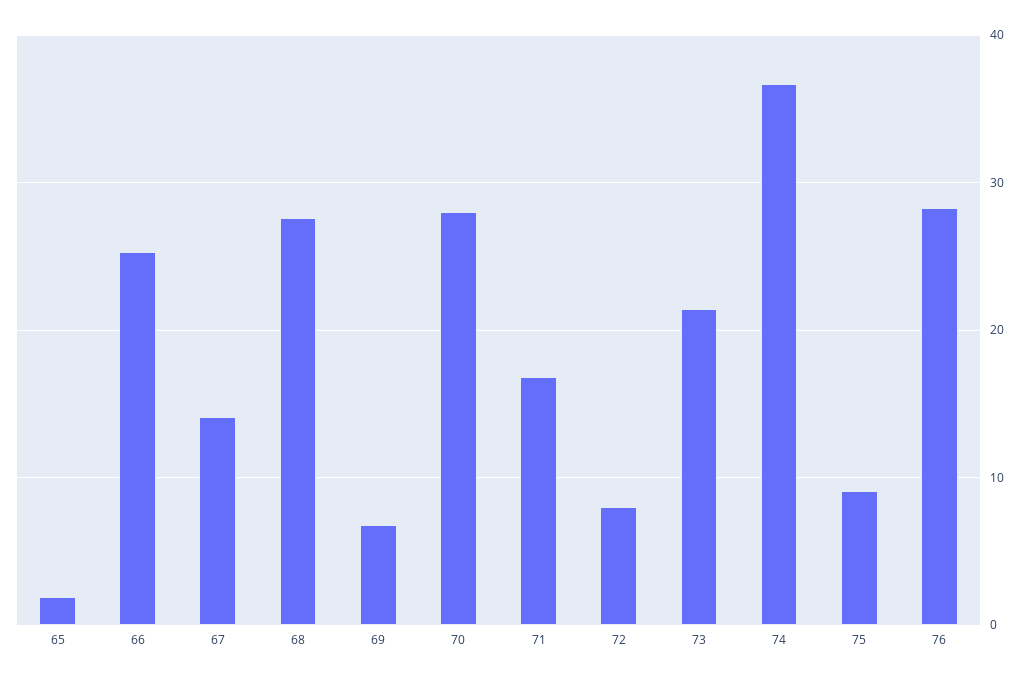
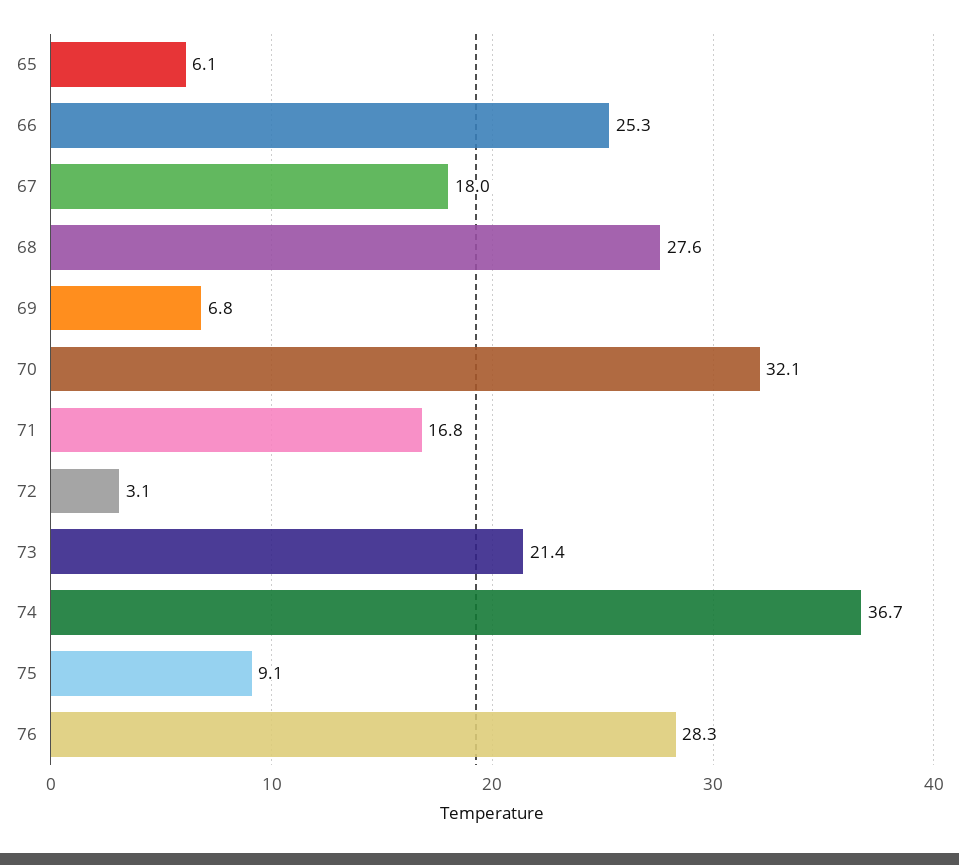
  {
-   "65": 2,
+   "65": 6.1,
    "66": 25.3,
-   "67": 14,
+   "67": 18,
    "68": 27.6,
    "69": 6.8,
-   "70": 28,
+   "70": 32.1,
    "71": 16.8,
-   "72": 8,
+   "72": 3.1,
    "73": 21.4,
    "74": 36.7,
    "75": 9.1,
    "76": 28.3
  }

